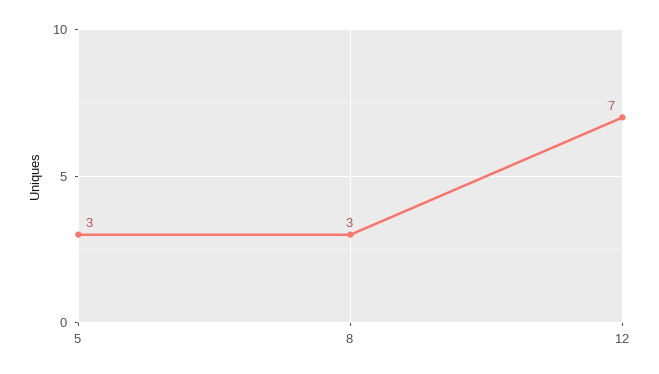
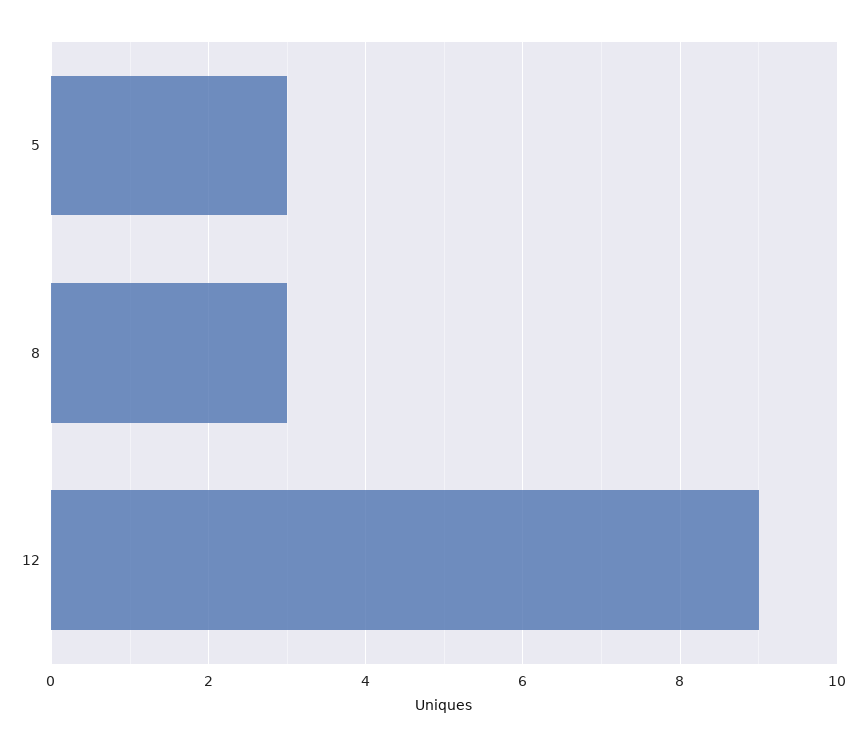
  {
    "5": 3,
    "8": 3,
-   "12": 7
+   "12": 9
  }

